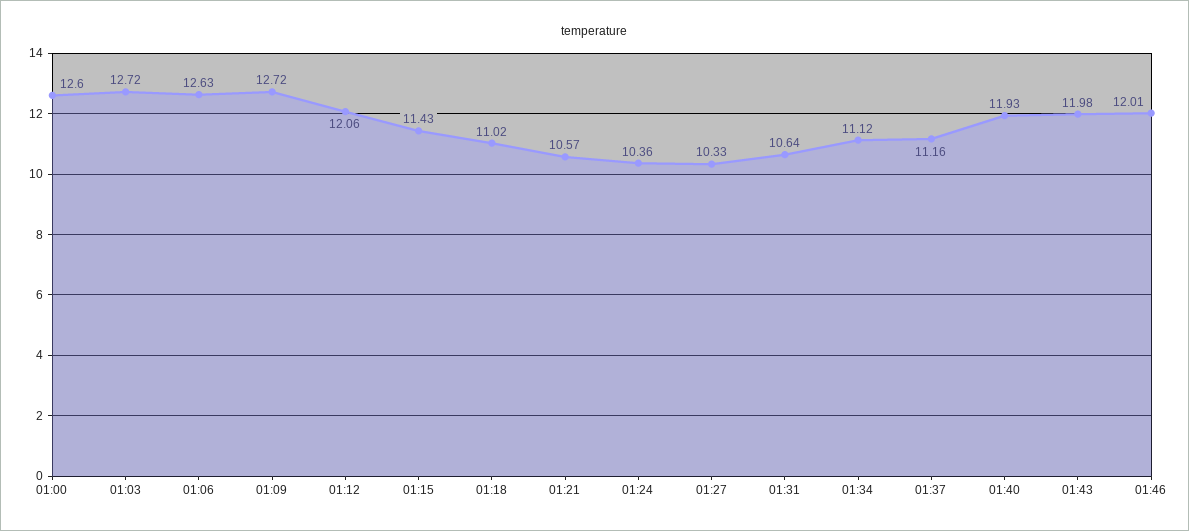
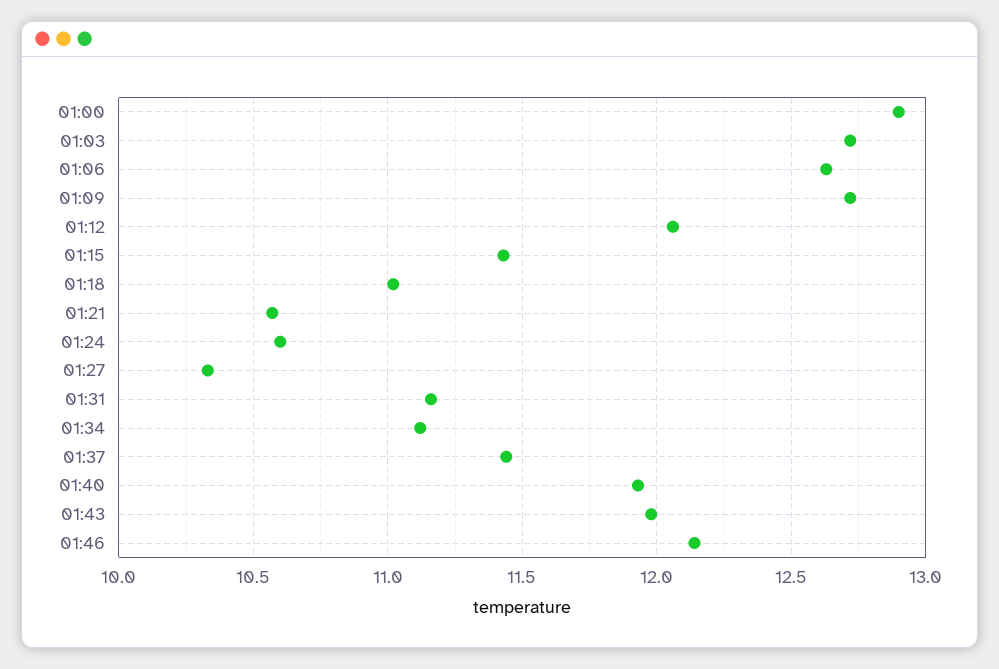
  {
-   "01:00": 12.6,
+   "01:00": 12.9,
    "01:03": 12.72,
    "01:06": 12.63,
    "01:09": 12.72,
    "01:12": 12.06,
    "01:15": 11.43,
    "01:18": 11.02,
    "01:21": 10.57,
-   "01:24": 10.36,
+   "01:24": 10.6,
    "01:27": 10.33,
-   "01:31": 10.64,
+   "01:31": 11.15,
    "01:34": 11.12,
-   "01:37": 11.16,
+   "01:37": 11.45,
    "01:40": 11.93,
    "01:43": 11.98,
-   "01:46": 12.01
+   "01:46": 12.15
  }

